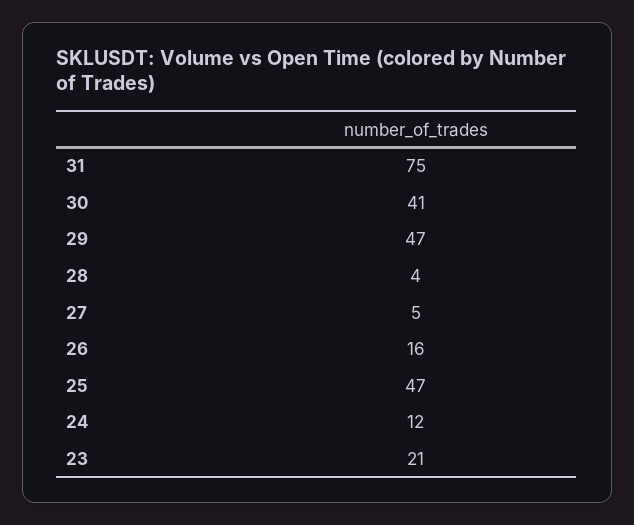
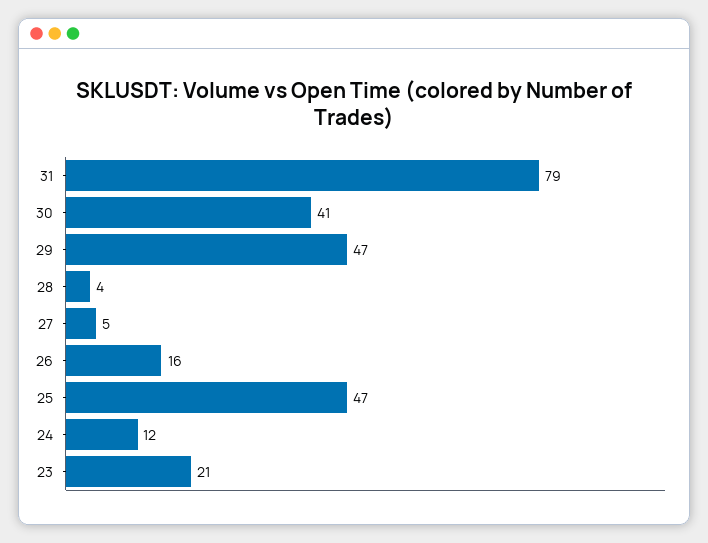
  {
-   "31": 75,
+   "31": 79,
    "30": 41,
    "29": 47,
    "28": 4,
    "27": 5,
    "26": 16,
    "25": 47,
    "24": 12,
    "23": 21
  }

